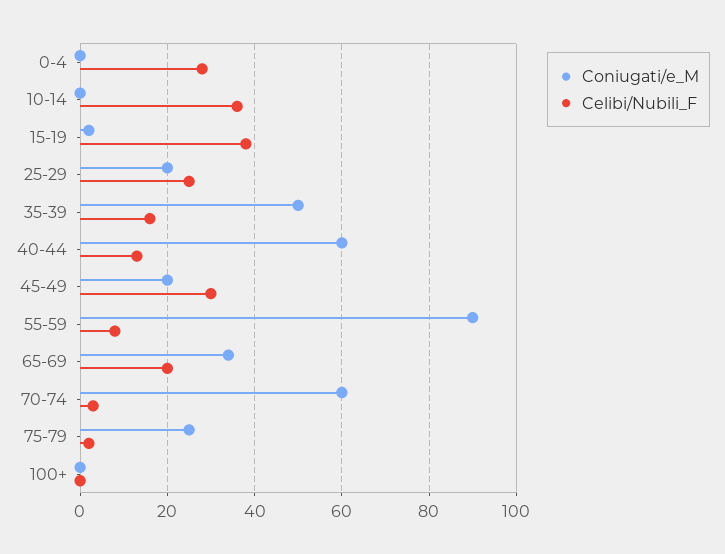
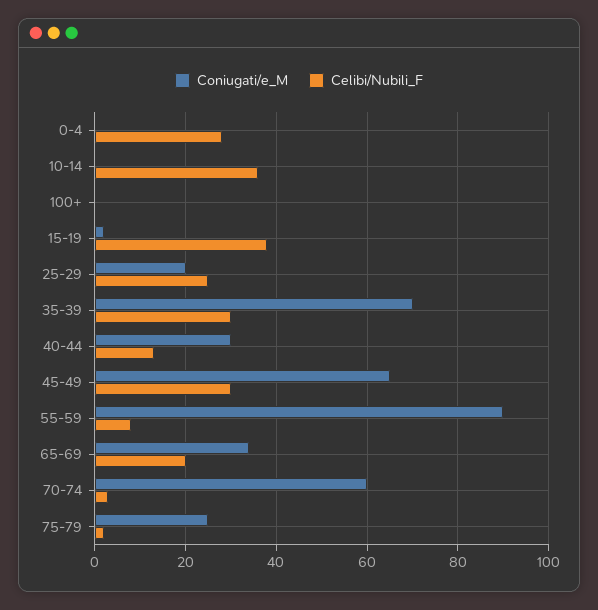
  {
    "Coniugati/e_M": {
      "0-4": 0,
      "10-14": 0,
      "15-19": 0,
      "25-29": 20,
-     "35-39": 50,
+     "35-39": 70,
-     "40-44": 60,
+     "40-44": 30,
-     "45-49": 20,
+     "45-49": 65,
      "55-59": 90,
      "65-69": 35,
      "70-74": 60,
      "75-79": 25,
      "100+": 0
    },
    "Celibi/Nubili_F": {
      "0-4": 30,
      "10-14": 35,
      "15-19": 40,
      "25-29": 25,
-     "35-39": 15,
+     "35-39": 30,
      "40-44": 15,
      "45-49": 30,
      "55-59": 10,
      "65-69": 20,
      "70-74": 5,
      "75-79": 0,
      "100+": 0
    }
  }

